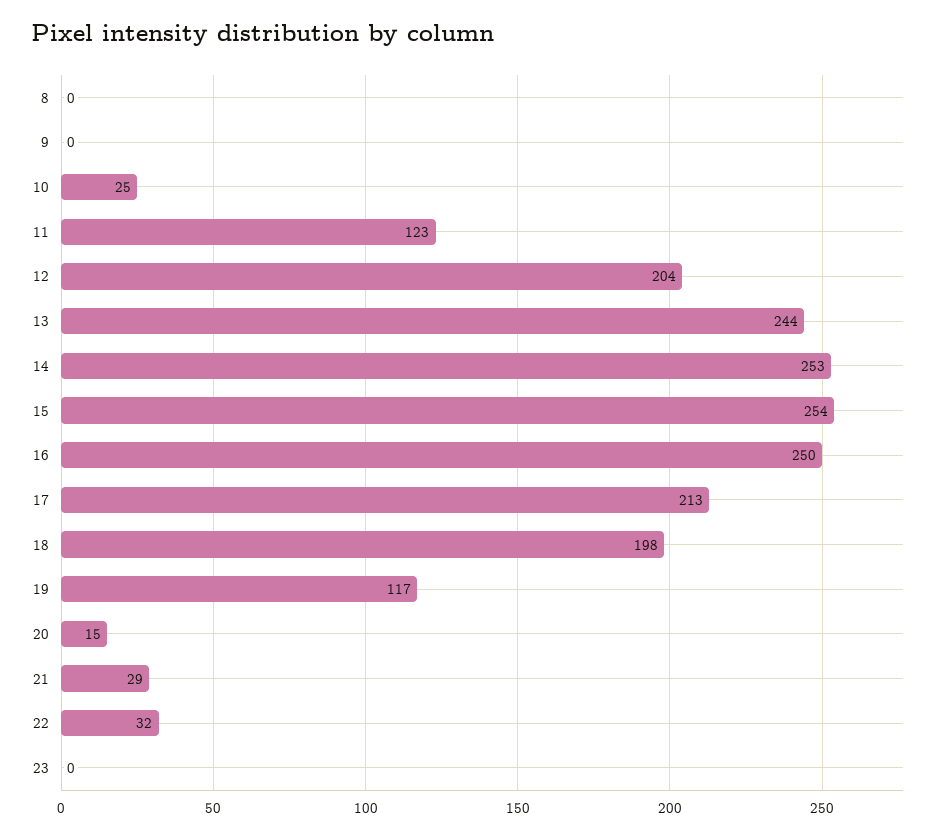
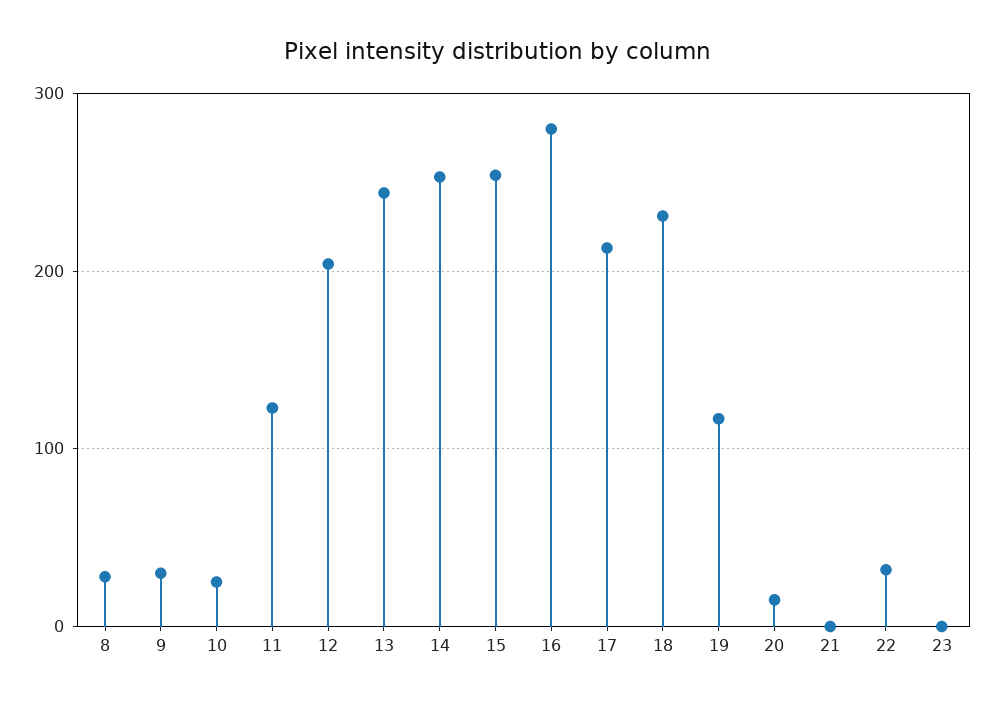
  {
-   "8": 0,
+   "8": 30,
-   "9": 0,
+   "9": 30,
    "10": 25,
    "11": 123,
    "12": 204,
    "13": 244,
    "14": 253,
    "15": 254,
-   "16": 250,
+   "16": 280,
    "17": 213,
-   "18": 198,
+   "18": 230,
    "19": 117,
    "20": 15,
-   "21": 29,
+   "21": 0,
    "22": 32,
    "23": 0
  }

